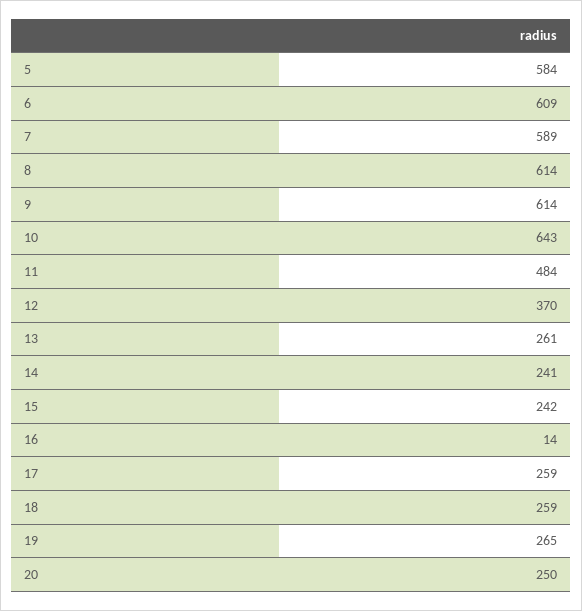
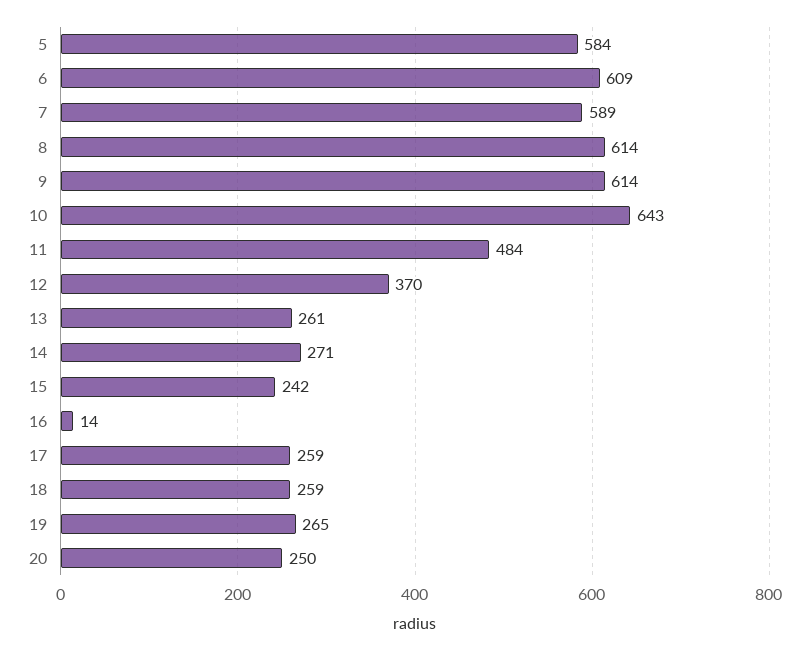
  {
    "5": 584,
    "6": 609,
    "7": 589,
    "8": 614,
    "9": 614,
    "10": 643,
    "11": 484,
    "12": 370,
    "13": 261,
-   "14": 241,
+   "14": 271,
    "15": 242,
    "16": 14,
    "17": 259,
    "18": 259,
    "19": 265,
    "20": 250
  }

